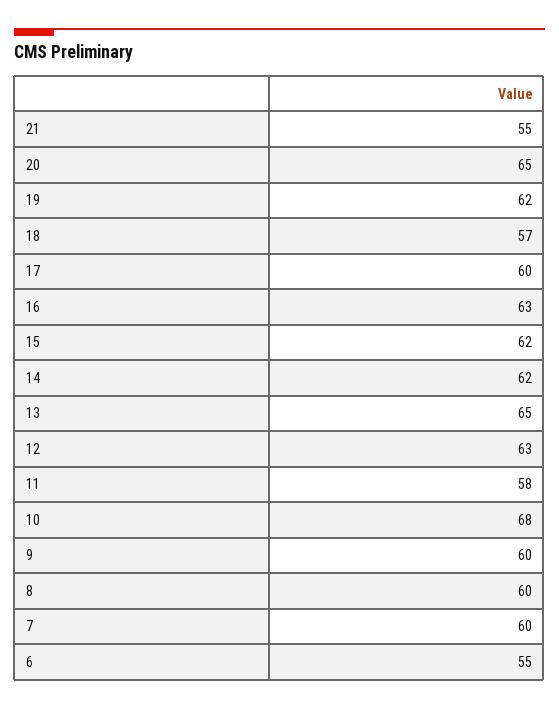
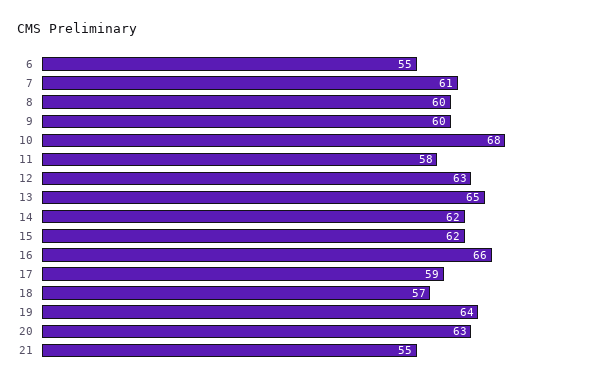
  {
    "21": 55,
-   "20": 65,
+   "20": 63,
-   "19": 62,
+   "19": 64,
    "18": 57,
-   "17": 60,
+   "17": 59,
-   "16": 63,
+   "16": 66,
    "15": 62,
    "14": 62,
    "13": 65,
    "12": 63,
    "11": 58,
    "10": 68,
    "9": 60,
    "8": 60,
-   "7": 60,
+   "7": 61,
    "6": 55
  }

